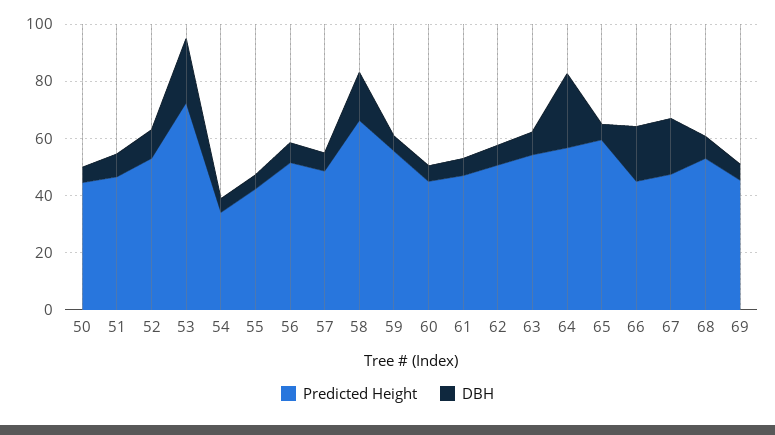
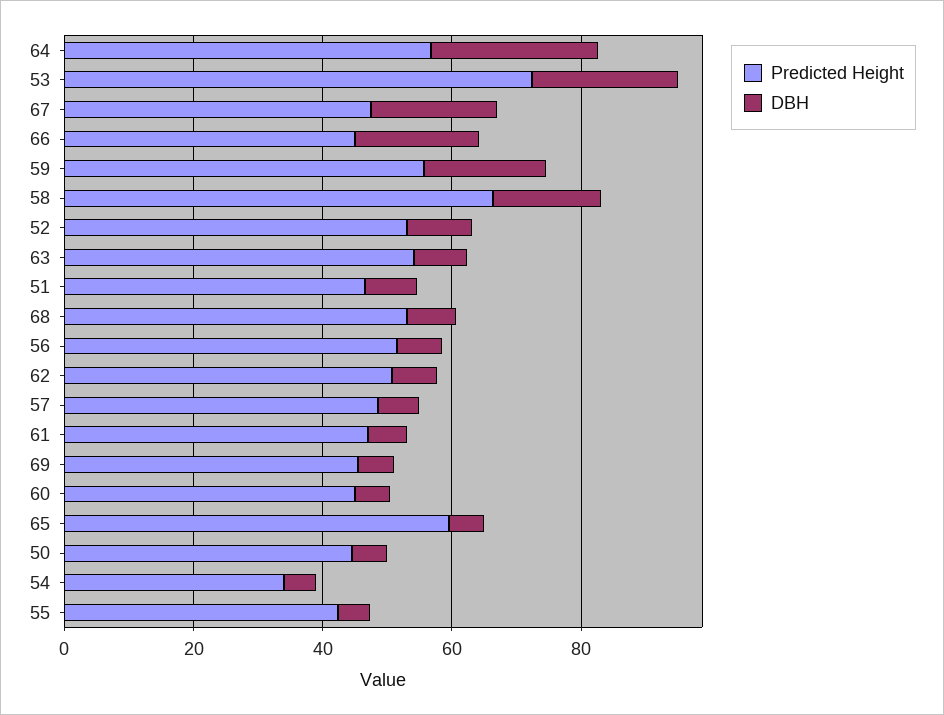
  {
    "Predicted Height": {
      "50": 45,
      "51": 45,
      "52": 55,
      "53": 70,
      "54": 35,
      "55": 40,
      "56": 50,
      "57": 50,
      "58": 65,
      "59": 55,
      "60": 45,
      "61": 45,
      "62": 50,
      "63": 55,
      "64": 55,
      "65": 60,
      "66": 45,
      "67": 45,
      "68": 55,
      "69": 45
    },
    "DBH": {
      "50": 5,
      "51": 10,
      "52": 10,
      "53": 25,
      "54": 5,
      "55": 5,
      "56": 5,
      "57": 5,
      "58": 15,
-     "59": 5,
+     "59": 20,
      "60": 5,
      "61": 5,
      "62": 5,
      "63": 10,
      "64": 25,
      "65": 5,
      "66": 20,
      "67": 20,
      "68": 10,
      "69": 5
    }
  }

